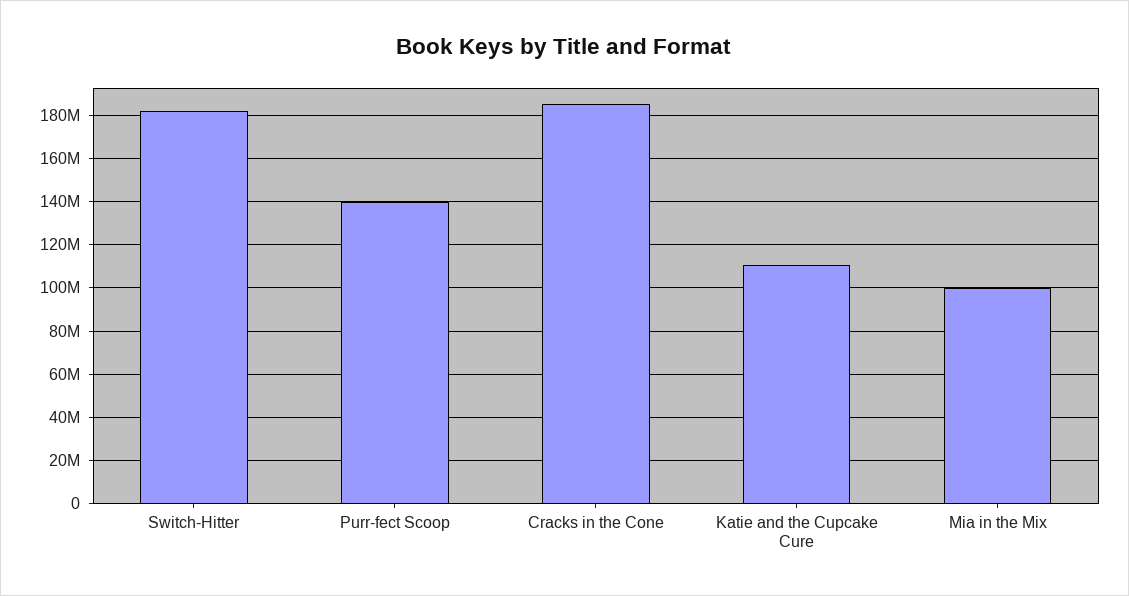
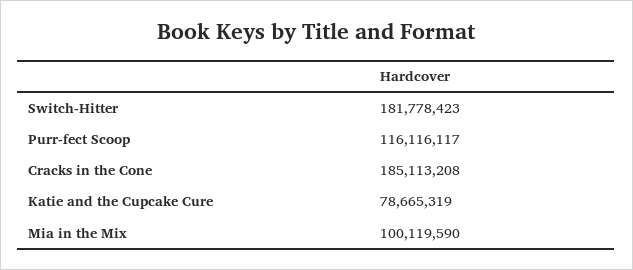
  {
    "Switch-Hitter": 181778423,
-   "Purr-fect Scoop": 140000000,
+   "Purr-fect Scoop": 116116117,
    "Cracks in the Cone": 185113208,
-   "Katie and the Cupcake Cure": 110000000,
+   "Katie and the Cupcake Cure": 78665319,
    "Mia in the Mix": 100119590
  }

